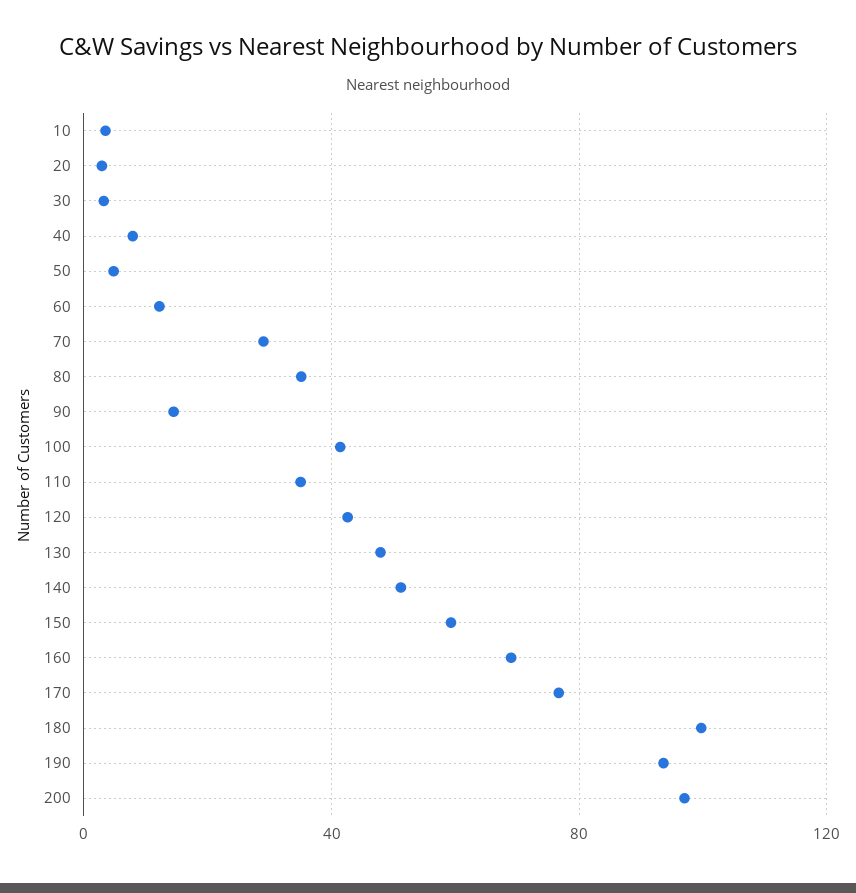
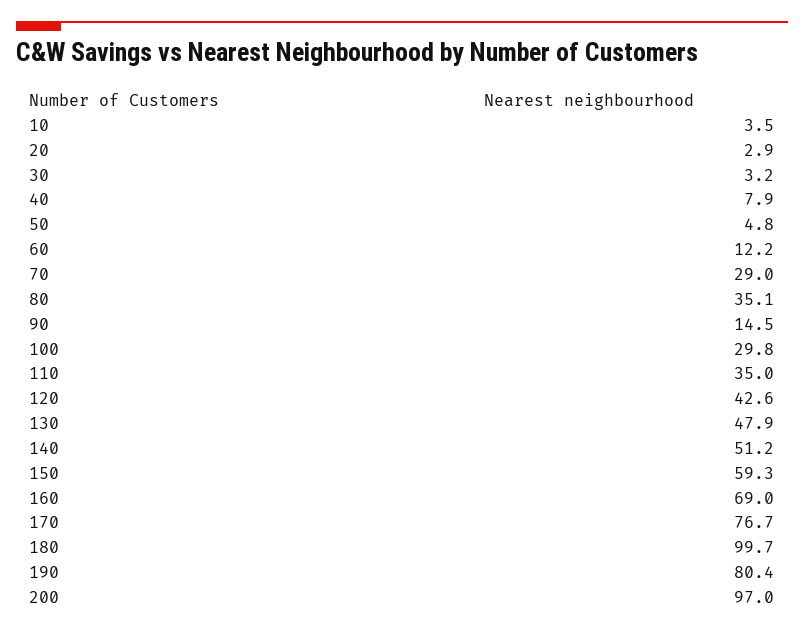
  {
    "10": 3.5,
    "20": 2.9,
    "30": 3.2,
    "40": 7.9,
    "50": 4.8,
    "60": 12.2,
    "70": 29,
    "80": 35.1,
    "90": 14.5,
-   "100": 40,
+   "100": 29.8,
    "110": 35,
    "120": 42.6,
    "130": 47.9,
    "140": 51.2,
    "150": 59.3,
    "160": 69,
    "170": 76.7,
    "180": 99.7,
-   "190": 95,
+   "190": 80.4,
    "200": 97
  }

